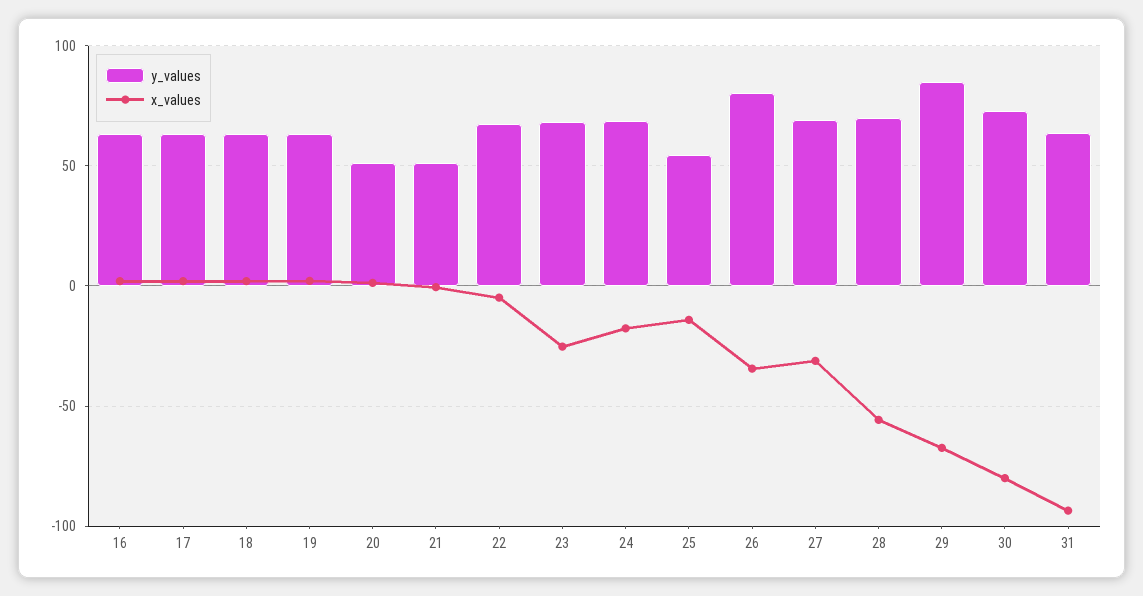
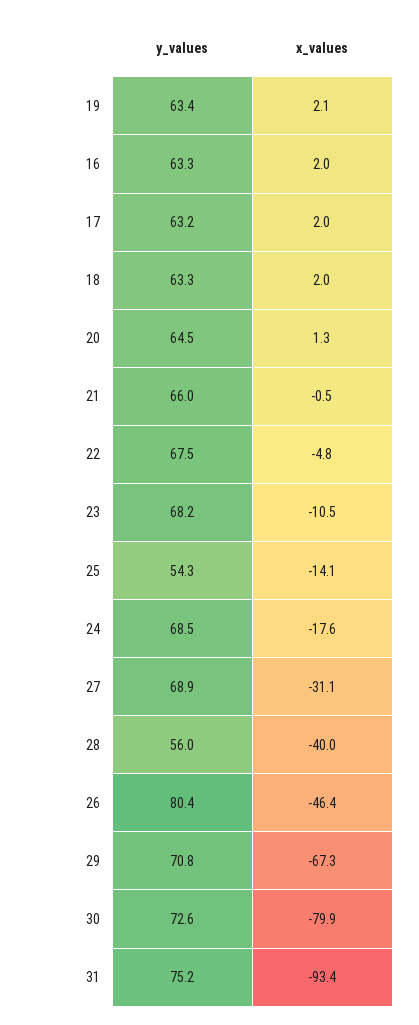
  {
    "y_values": {
      "16": 63.3,
      "17": 63.2,
      "18": 63.3,
      "19": 63.4,
-     "20": 50,
+     "20": 64.5,
-     "21": 50,
+     "21": 66,
      "22": 67.5,
      "23": 68.2,
      "24": 68.5,
      "25": 54.3,
      "26": 80.4,
      "27": 68.9,
-     "28": 70,
+     "28": 56,
-     "29": 85,
+     "29": 70.8,
      "30": 72.6,
-     "31": 65
+     "31": 75.2
    },
    "x_values": {
      "16": 2,
      "17": 2,
      "18": 2,
      "19": 2.1,
      "20": 1.3,
      "21": -0.5,
      "22": -4.8,
-     "23": -25,
+     "23": -10.5,
      "24": -17.6,
      "25": -14.1,
-     "26": -35,
+     "26": -46.4,
      "27": -31.1,
-     "28": -55,
+     "28": -40,
      "29": -67.3,
      "30": -79.9,
      "31": -93.4
    }
  }

